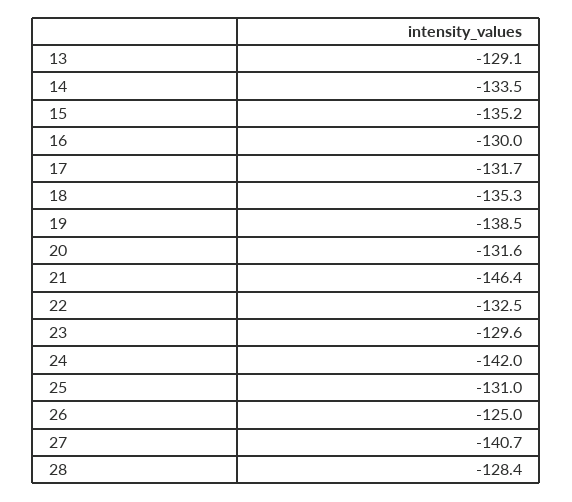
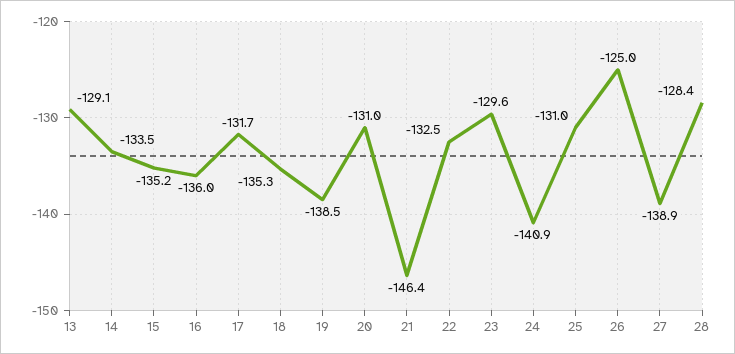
  {
    "13": -129.1,
    "14": -133.5,
    "15": -135.2,
-   "16": -130,
+   "16": -136,
    "17": -131.7,
    "18": -135.3,
    "19": -138.5,
-   "20": -131.6,
+   "20": -131,
    "21": -146.4,
    "22": -132.5,
    "23": -129.6,
-   "24": -142,
+   "24": -140.9,
    "25": -131,
    "26": -125,
-   "27": -140.7,
+   "27": -138.9,
    "28": -128.4
  }

